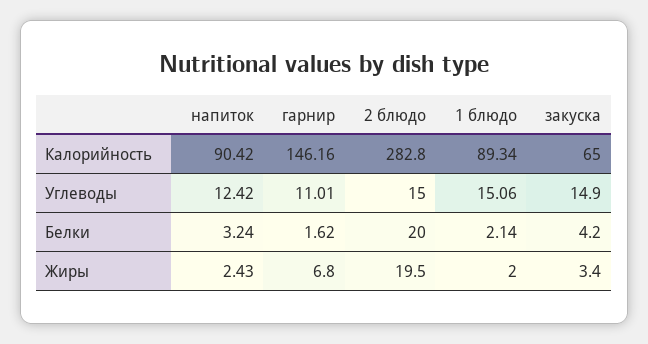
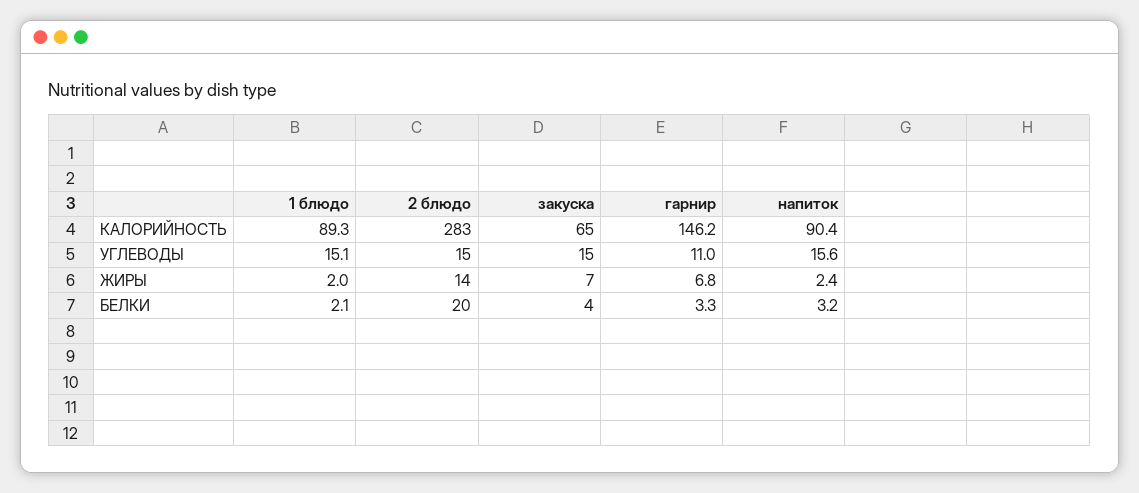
  {
    "напиток": {
      "Калорийность": 90.42,
-     "Углеводы": 12.42,
+     "Углеводы": 15.6,
      "Белки": 3.24,
      "Жиры": 2.43
    },
    "гарнир": {
      "Калорийность": 146.16,
      "Углеводы": 11.01,
-     "Белки": 1.62,
+     "Белки": 3.3,
      "Жиры": 6.8
    },
    "2 блюдо": {
      "Калорийность": 282.8,
      "Углеводы": 15,
      "Белки": 20,
-     "Жиры": 19.5
+     "Жиры": 14
    },
    "1 блюдо": {
      "Калорийность": 89.34,
      "Углеводы": 15.06,
      "Белки": 2.14,
      "Жиры": 2
    },
    "закуска": {
      "Калорийность": 65,
      "Углеводы": 14.9,
      "Белки": 4.2,
-     "Жиры": 3.4
+     "Жиры": 7
    }
  }

